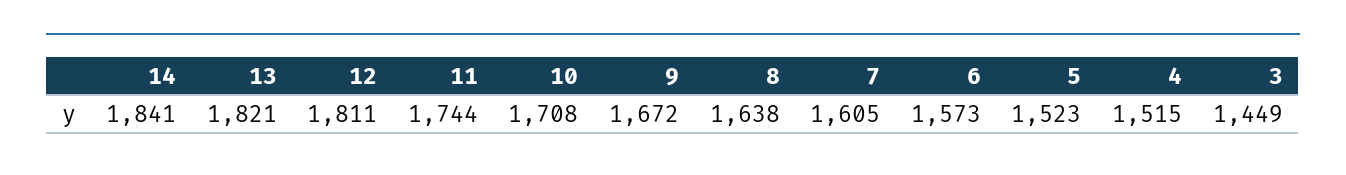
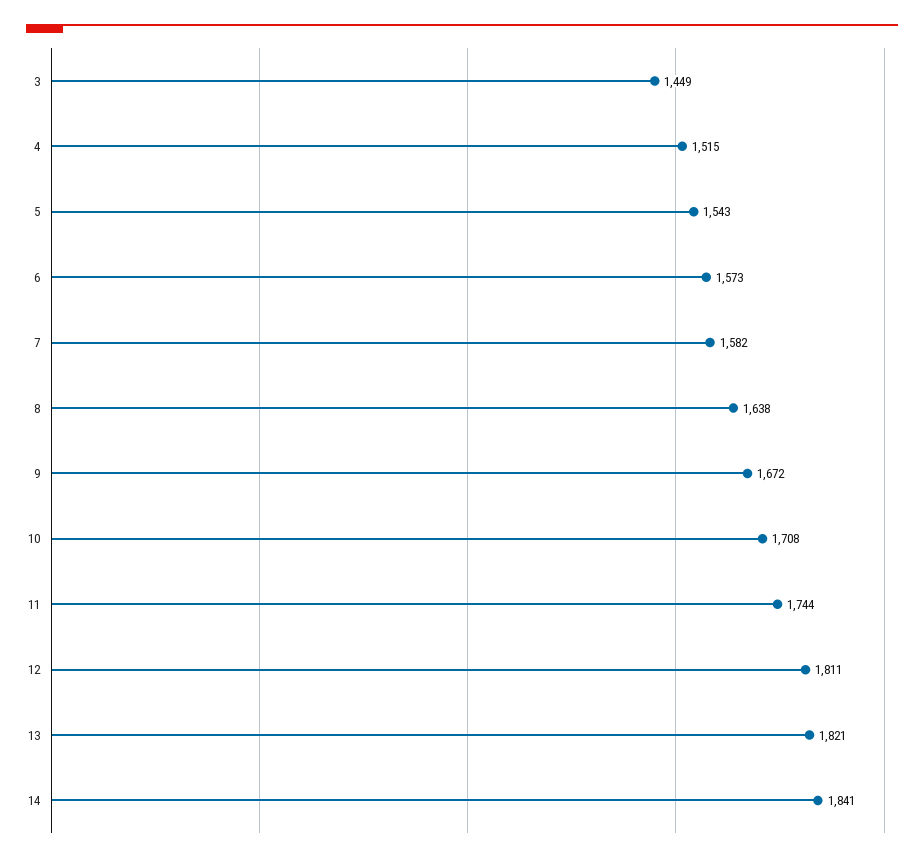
  {
    "14": 1841,
    "13": 1821,
    "12": 1811,
    "11": 1744,
    "10": 1708,
    "9": 1672,
    "8": 1638,
-   "7": 1605,
+   "7": 1582,
    "6": 1573,
-   "5": 1523,
+   "5": 1543,
    "4": 1515,
    "3": 1449
  }

